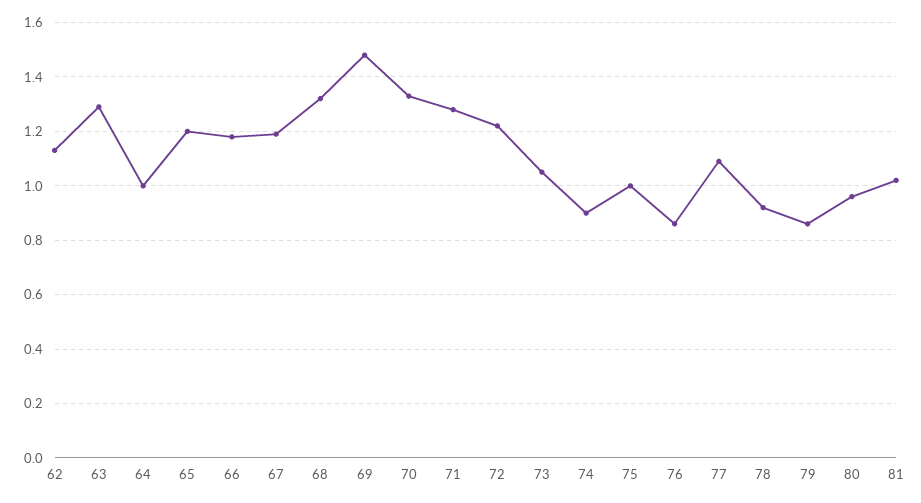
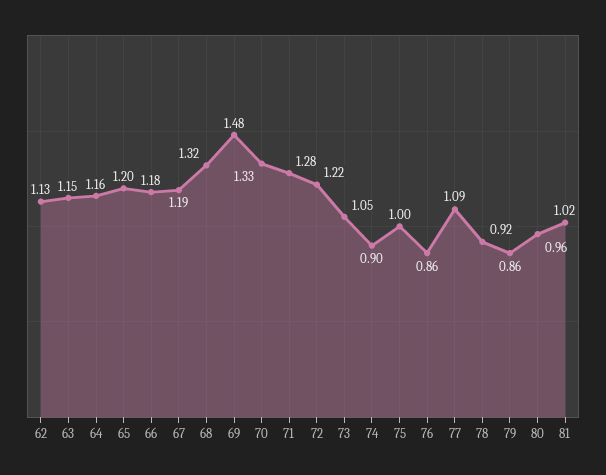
  {
    "62": 1.13,
-   "63": 1.3,
+   "63": 1.15,
-   "64": 1,
+   "64": 1.16,
    "65": 1.2,
    "66": 1.18,
    "67": 1.19,
    "68": 1.32,
    "69": 1.48,
    "70": 1.33,
    "71": 1.28,
    "72": 1.22,
    "73": 1.05,
    "74": 0.9,
    "75": 1,
    "76": 0.86,
    "77": 1.09,
    "78": 0.92,
    "79": 0.86,
    "80": 0.96,
    "81": 1.02
  }

